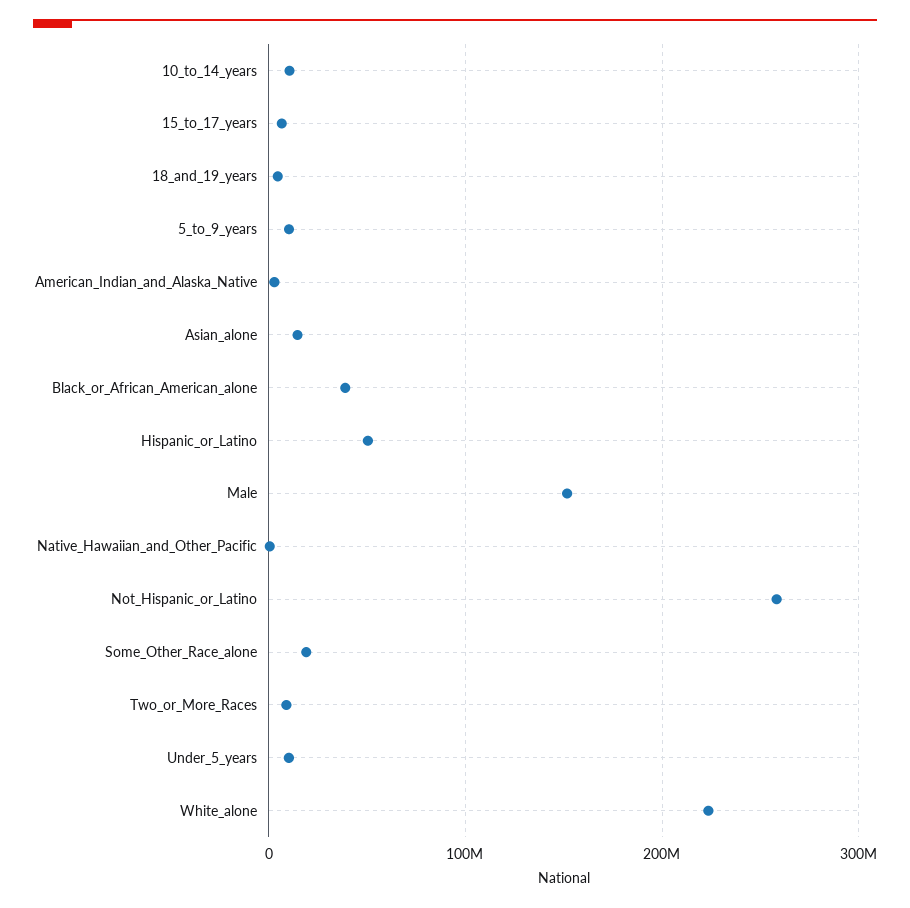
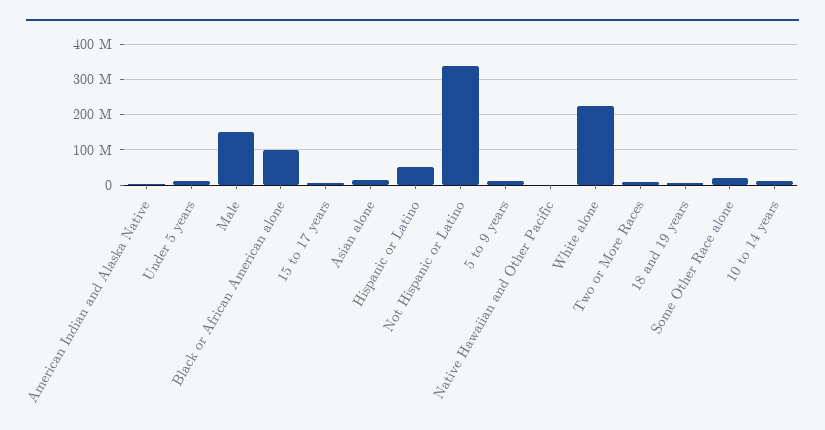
  {
    "10_to_14_years": 10000000,
    "15_to_17_years": 10000000,
    "18_and_19_years": 0,
    "5_to_9_years": 10000000,
    "American_Indian_and_Alaska_Native": 0,
    "Asian_alone": 10000000,
-   "Black_or_African_American_alone": 40000000,
+   "Black_or_African_American_alone": 100000000,
    "Hispanic_or_Latino": 50000000,
    "Male": 150000000,
    "Native_Hawaiian_and_Other_Pacific": 0,
-   "Not_Hispanic_or_Latino": 260000000,
+   "Not_Hispanic_or_Latino": 340000000,
    "Some_Other_Race_alone": 20000000,
    "Two_or_More_Races": 10000000,
    "Under_5_years": 10000000,
    "White_alone": 220000000
  }

